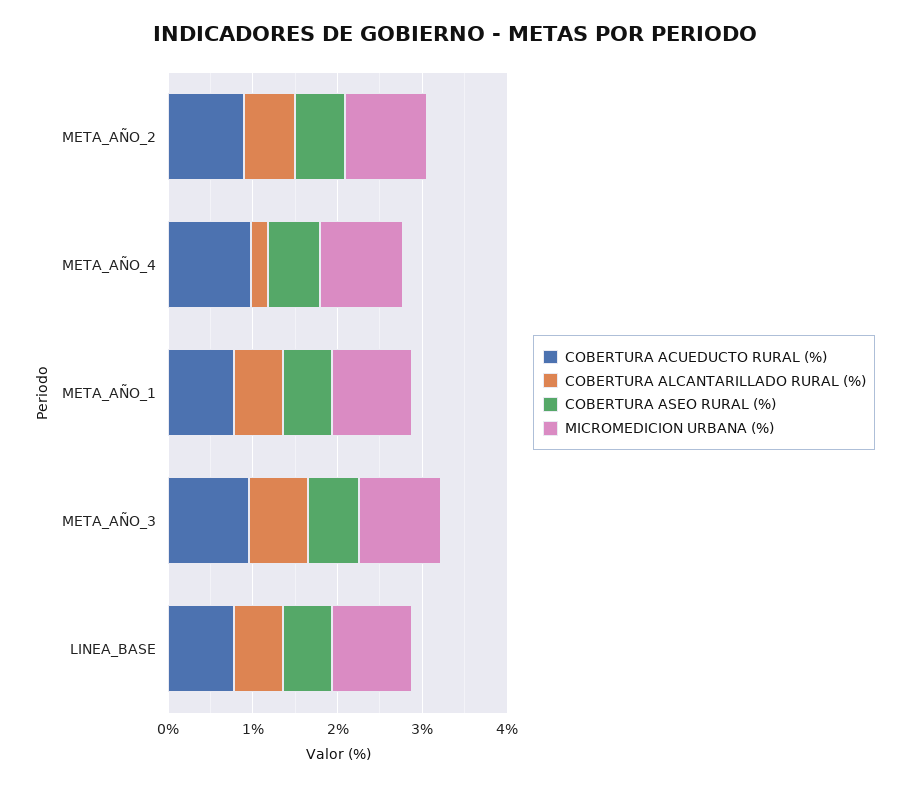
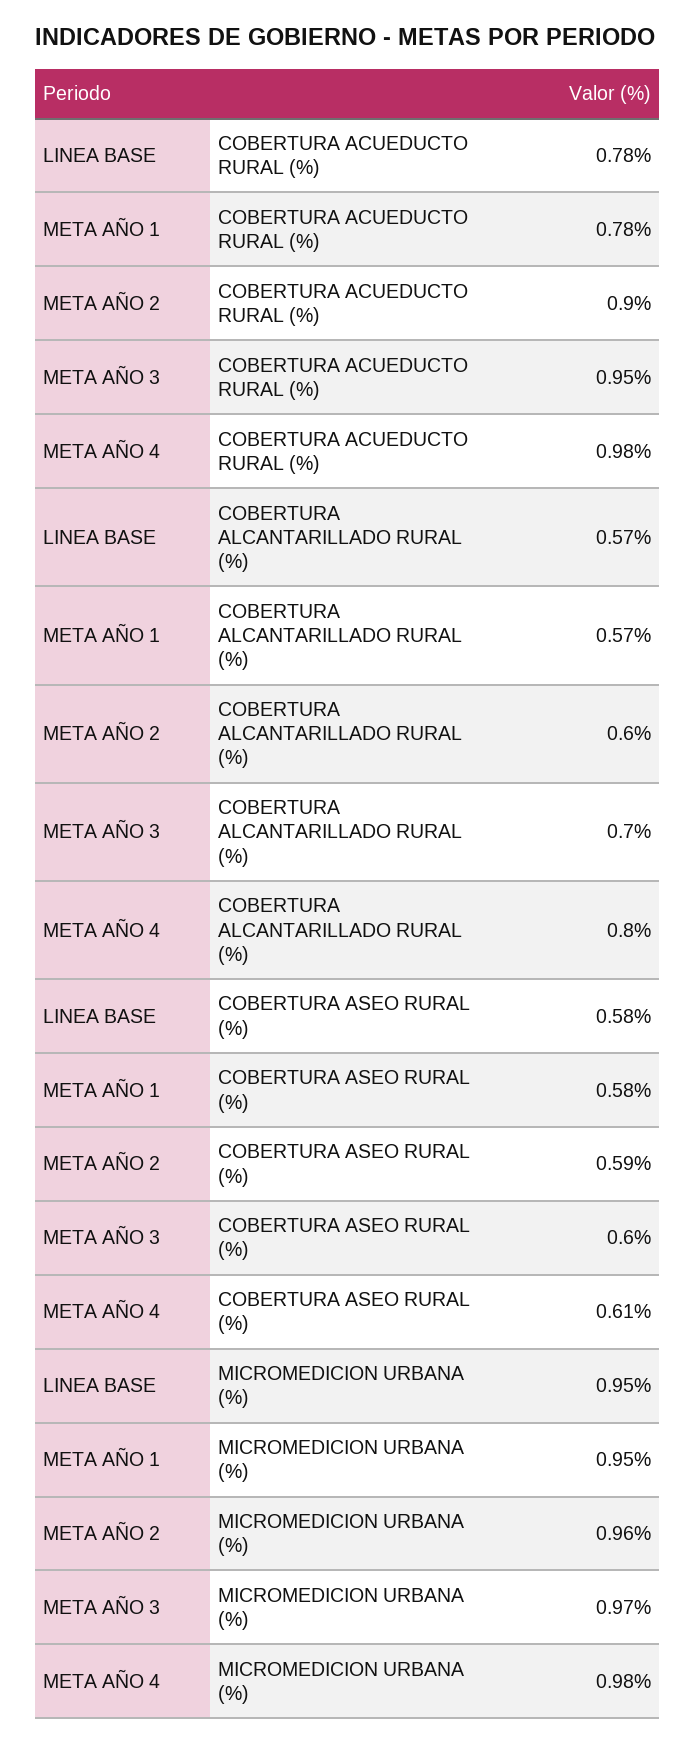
  {
    "COBERTURA ACUEDUCTO RURAL (%)": {
      "META_AÑO_2": 0.9,
      "META_AÑO_4": 0.98,
      "META_AÑO_1": 0.78,
      "META_AÑO_3": 0.95,
      "LINEA_BASE": 0.78
    },
    "COBERTURA ALCANTARILLADO RURAL (%)": {
      "META_AÑO_2": 0.6,
-     "META_AÑO_4": 0.2,
+     "META_AÑO_4": 0.8,
      "META_AÑO_1": 0.57,
      "META_AÑO_3": 0.7,
      "LINEA_BASE": 0.57
    },
    "COBERTURA ASEO RURAL (%)": {
      "META_AÑO_2": 0.59,
      "META_AÑO_4": 0.61,
      "META_AÑO_1": 0.58,
      "META_AÑO_3": 0.6,
      "LINEA_BASE": 0.58
    },
    "MICROMEDICION URBANA (%)": {
      "META_AÑO_2": 0.96,
      "META_AÑO_4": 0.98,
      "META_AÑO_1": 0.95,
      "META_AÑO_3": 0.97,
      "LINEA_BASE": 0.95
    }
  }

